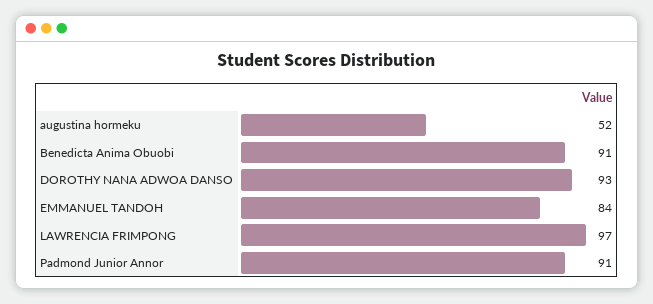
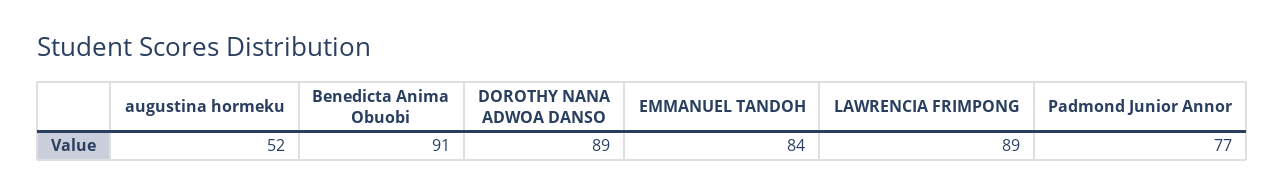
  {
    "augustina hormeku": 52,
    "Benedicta Anima Obuobi": 91,
-   "DOROTHY NANA ADWOA DANSO": 93,
+   "DOROTHY NANA ADWOA DANSO": 89,
    "EMMANUEL TANDOH": 84,
-   "LAWRENCIA FRIMPONG": 97,
+   "LAWRENCIA FRIMPONG": 89,
-   "Padmond Junior Annor": 91
+   "Padmond Junior Annor": 77
  }

